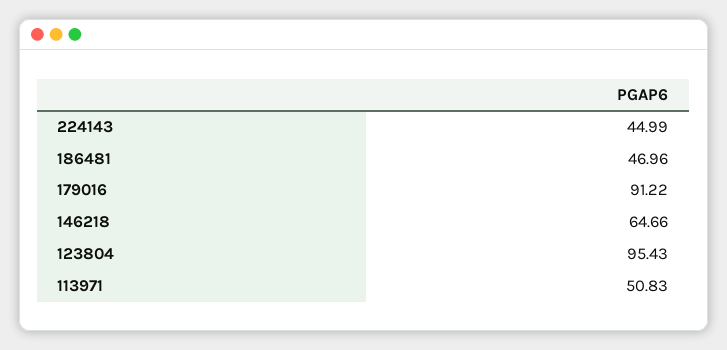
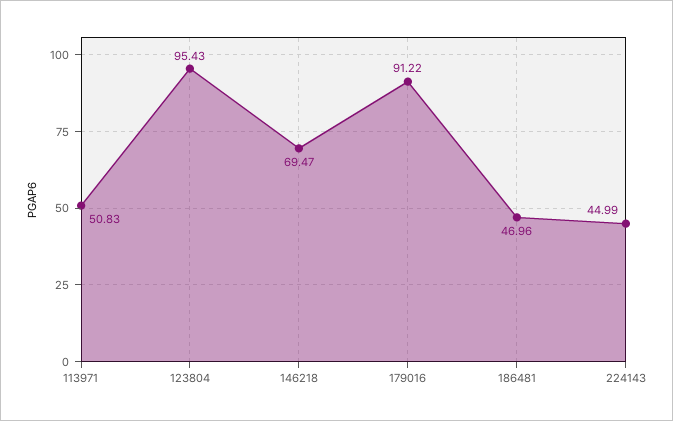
  {
    "224143": 44.99,
    "186481": 46.96,
    "179016": 91.22,
-   "146218": 64.66,
+   "146218": 69.47,
    "123804": 95.43,
    "113971": 50.83
  }

